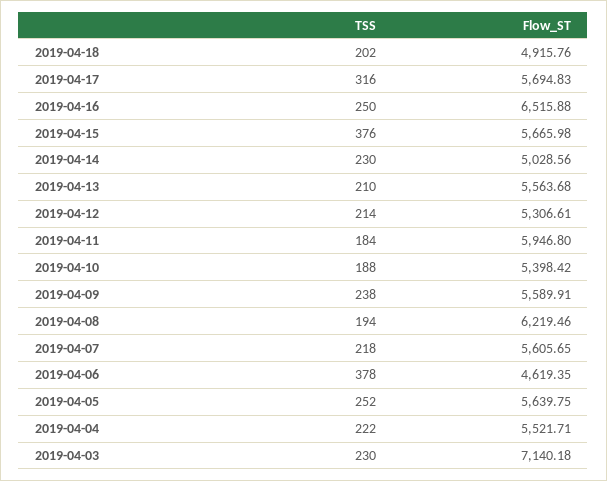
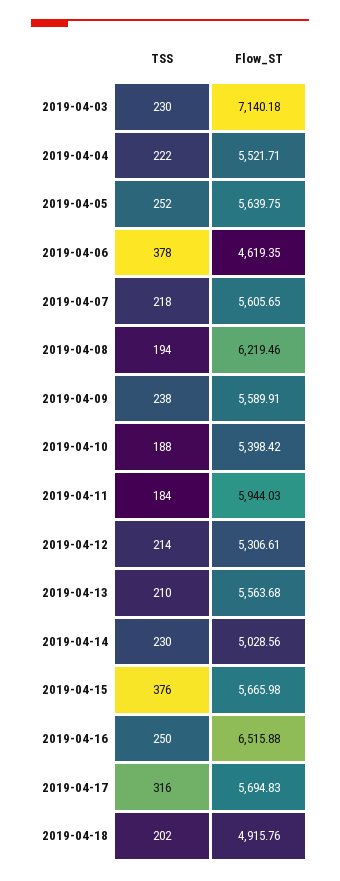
  {
    "TSS": {
      "2019-04-18": 202,
      "2019-04-17": 316,
      "2019-04-16": 250,
      "2019-04-15": 376,
      "2019-04-14": 230,
      "2019-04-13": 210,
      "2019-04-12": 214,
      "2019-04-11": 184,
      "2019-04-10": 188,
      "2019-04-09": 238,
      "2019-04-08": 194,
      "2019-04-07": 218,
      "2019-04-06": 378,
      "2019-04-05": 252,
      "2019-04-04": 222,
      "2019-04-03": 230
    },
    "Flow_ST": {
      "2019-04-18": 4915.76,
      "2019-04-17": 5694.83,
      "2019-04-16": 6515.88,
      "2019-04-15": 5665.98,
      "2019-04-14": 5028.56,
      "2019-04-13": 5563.68,
      "2019-04-12": 5306.61,
-     "2019-04-11": 5946.8,
+     "2019-04-11": 5944.03,
      "2019-04-10": 5398.42,
      "2019-04-09": 5589.91,
      "2019-04-08": 6219.46,
      "2019-04-07": 5605.65,
      "2019-04-06": 4619.35,
      "2019-04-05": 5639.75,
      "2019-04-04": 5521.71,
      "2019-04-03": 7140.18
    }
  }

